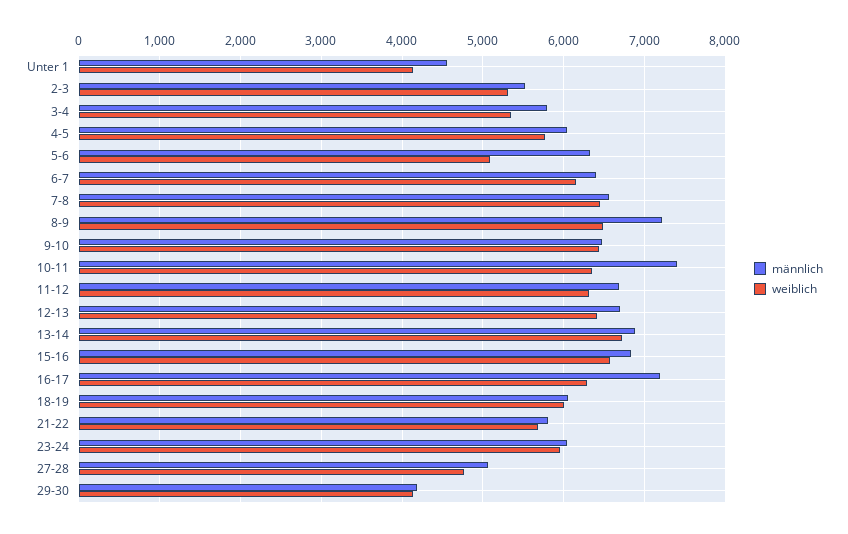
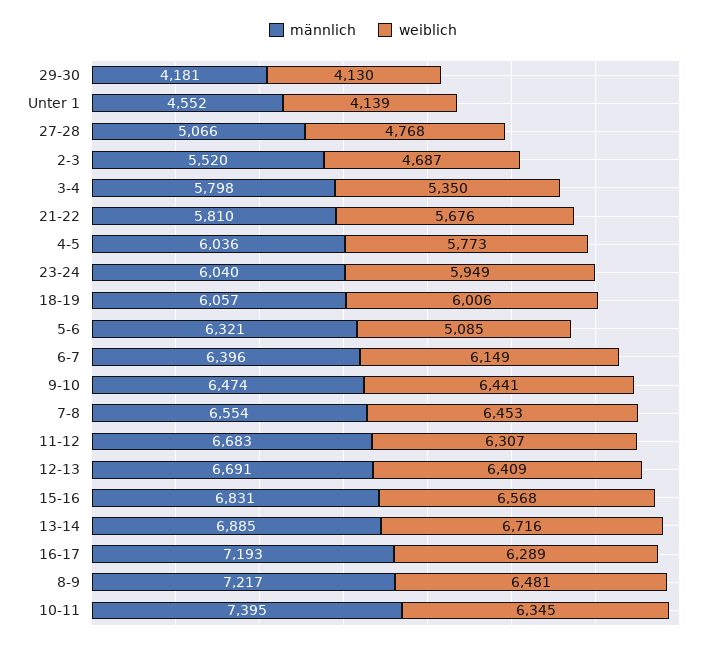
  {
    "männlich": {
      "Unter 1": 4552,
      "2-3": 5520,
      "3-4": 5798,
      "4-5": 6036,
      "5-6": 6321,
      "6-7": 6396,
      "7-8": 6554,
      "8-9": 7217,
      "9-10": 6474,
      "10-11": 7395,
      "11-12": 6683,
      "12-13": 6691,
      "13-14": 6885,
      "15-16": 6831,
      "16-17": 7193,
      "18-19": 6057,
      "21-22": 5810,
      "23-24": 6040,
      "27-28": 5066,
      "29-30": 4181
    },
    "weiblich": {
      "Unter 1": 4139,
-     "2-3": 5300,
+     "2-3": 4687,
      "3-4": 5350,
      "4-5": 5773,
      "5-6": 5085,
      "6-7": 6149,
      "7-8": 6453,
      "8-9": 6481,
      "9-10": 6441,
      "10-11": 6345,
      "11-12": 6307,
      "12-13": 6409,
      "13-14": 6716,
      "15-16": 6568,
      "16-17": 6289,
      "18-19": 6006,
      "21-22": 5676,
      "23-24": 5949,
      "27-28": 4768,
      "29-30": 4130
    }
  }

